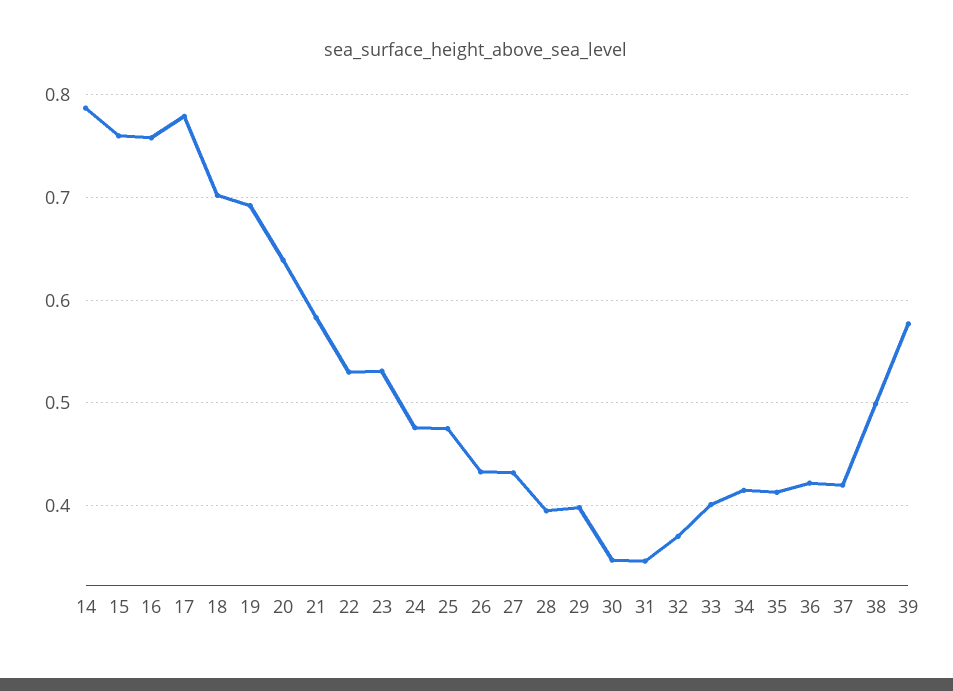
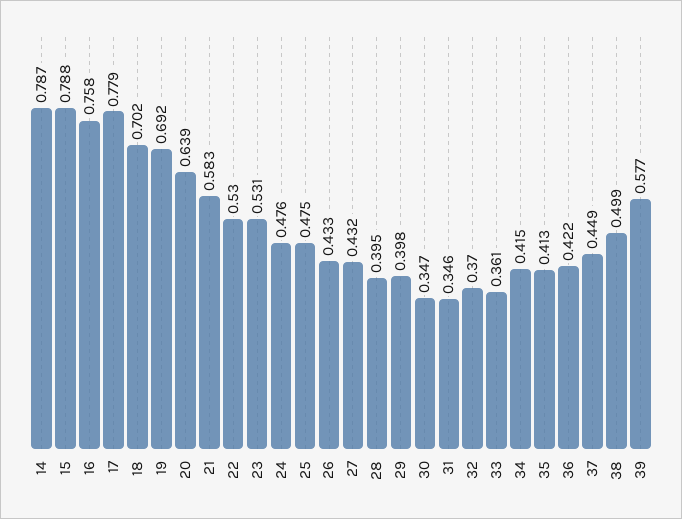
  {
    "14": 0.787,
-   "15": 0.76,
+   "15": 0.788,
    "16": 0.758,
    "17": 0.779,
    "18": 0.702,
    "19": 0.692,
    "20": 0.639,
    "21": 0.583,
    "22": 0.53,
    "23": 0.531,
    "24": 0.476,
    "25": 0.475,
    "26": 0.433,
    "27": 0.432,
    "28": 0.395,
    "29": 0.398,
    "30": 0.347,
    "31": 0.346,
    "32": 0.37,
-   "33": 0.4,
+   "33": 0.361,
    "34": 0.415,
    "35": 0.413,
    "36": 0.422,
-   "37": 0.42,
+   "37": 0.449,
    "38": 0.499,
    "39": 0.577
  }

